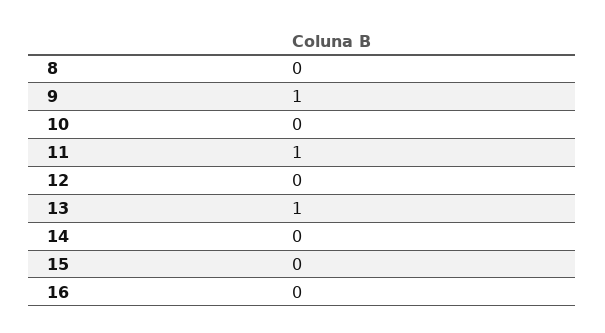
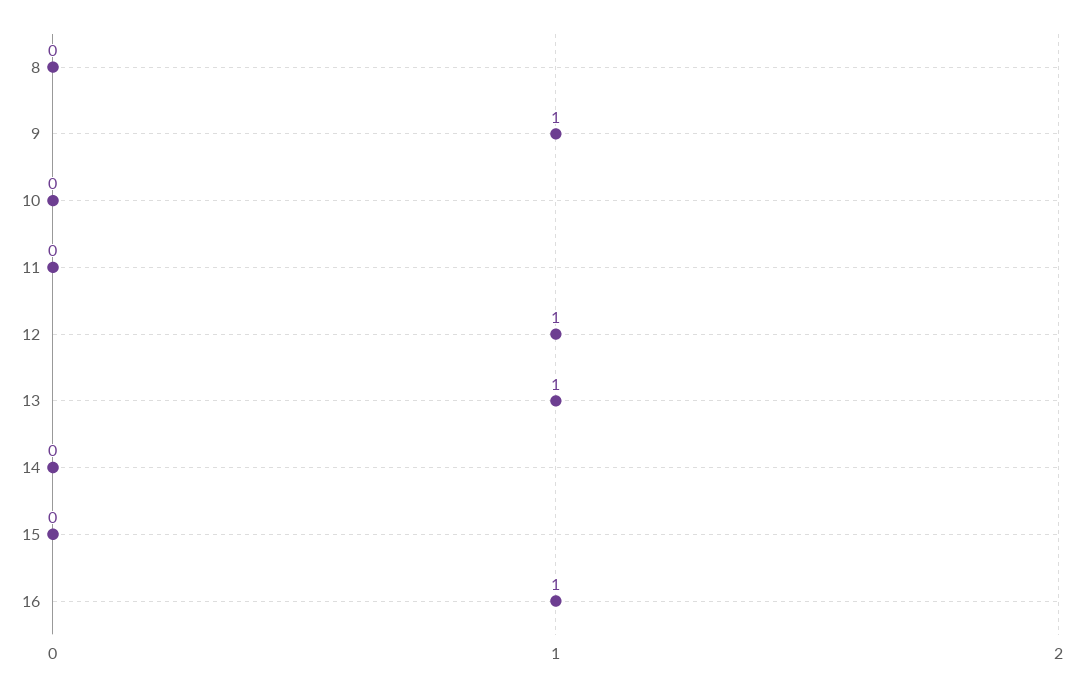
  {
    "8": 0,
    "9": 1,
    "10": 0,
-   "11": 1,
+   "11": 0,
-   "12": 0,
+   "12": 1,
    "13": 1,
    "14": 0,
    "15": 0,
-   "16": 0
+   "16": 1
  }

